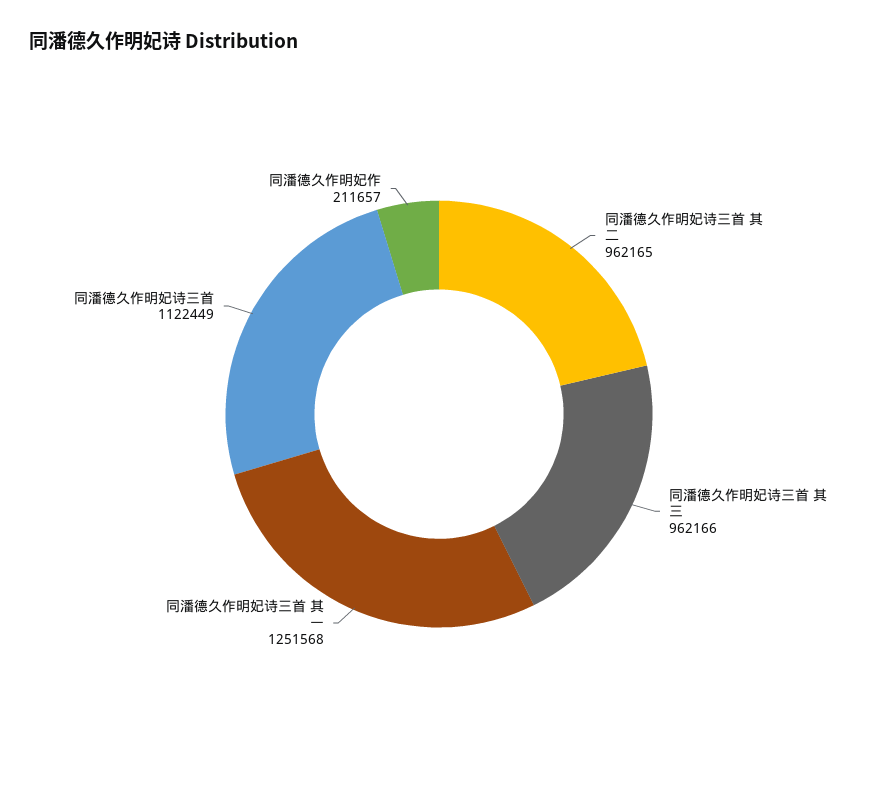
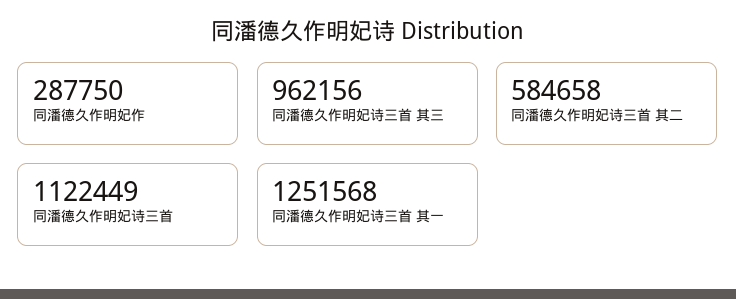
  {
-   "同潘德久作明妃诗三首 其二": 962165,
+   "同潘德久作明妃诗三首 其二": 584658,
-   "同潘德久作明妃诗三首 其三": 962166,
+   "同潘德久作明妃诗三首 其三": 962156,
    "同潘德久作明妃诗三首 其一": 1251568,
    "同潘德久作明妃诗三首": 1122449,
-   "同潘德久作明妃作": 211657
+   "同潘德久作明妃作": 287750
  }

